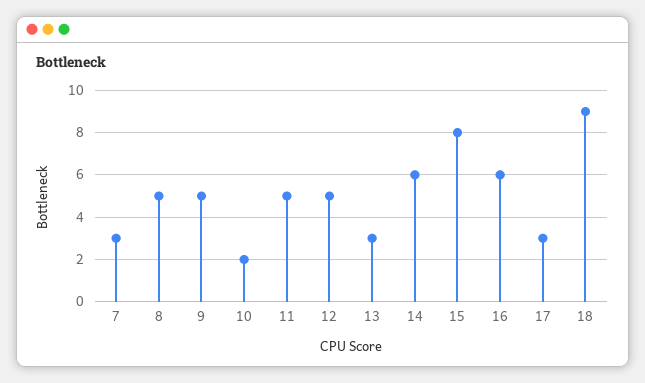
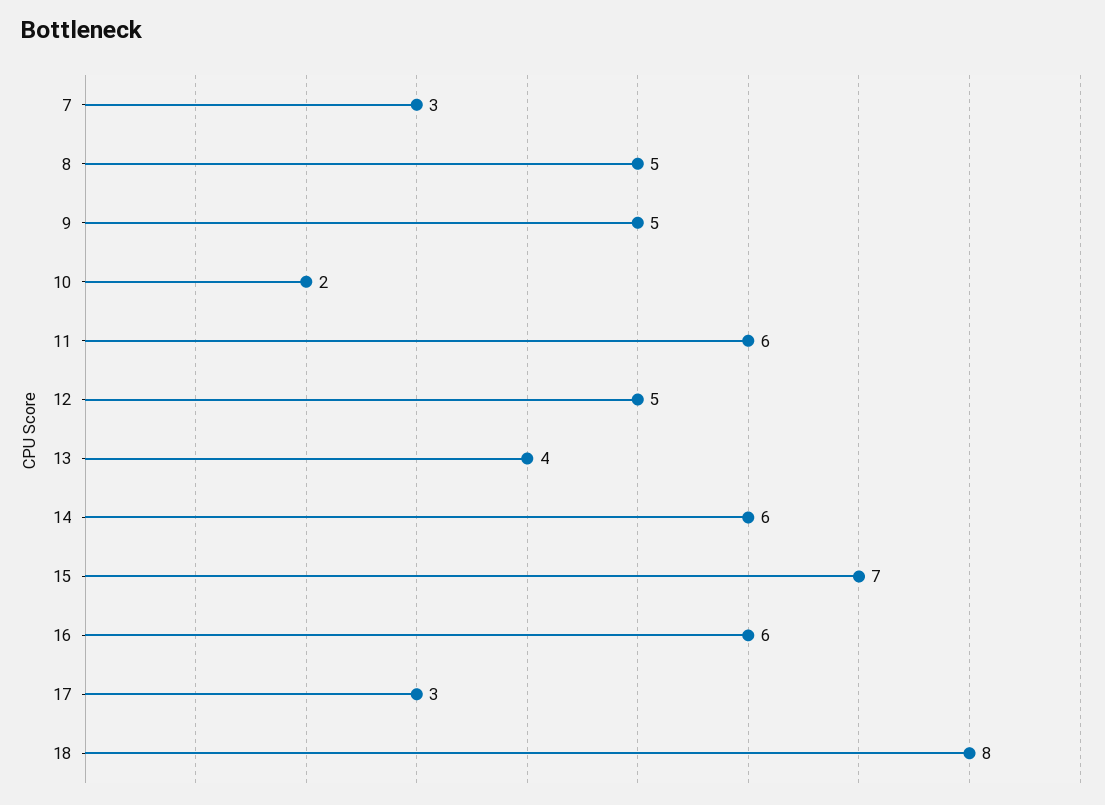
  {
    "7": 3,
    "8": 5,
    "9": 5,
    "10": 2,
-   "11": 5,
+   "11": 6,
    "12": 5,
-   "13": 3,
+   "13": 4,
    "14": 6,
-   "15": 8,
+   "15": 7,
    "16": 6,
    "17": 3,
-   "18": 9
+   "18": 8
  }

